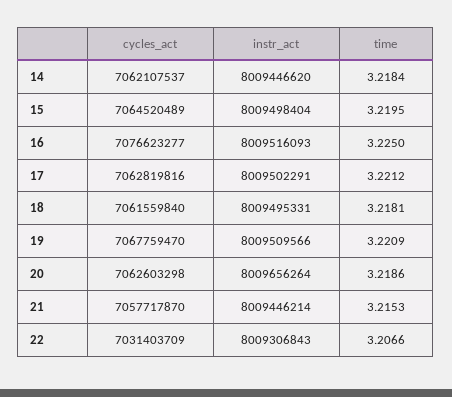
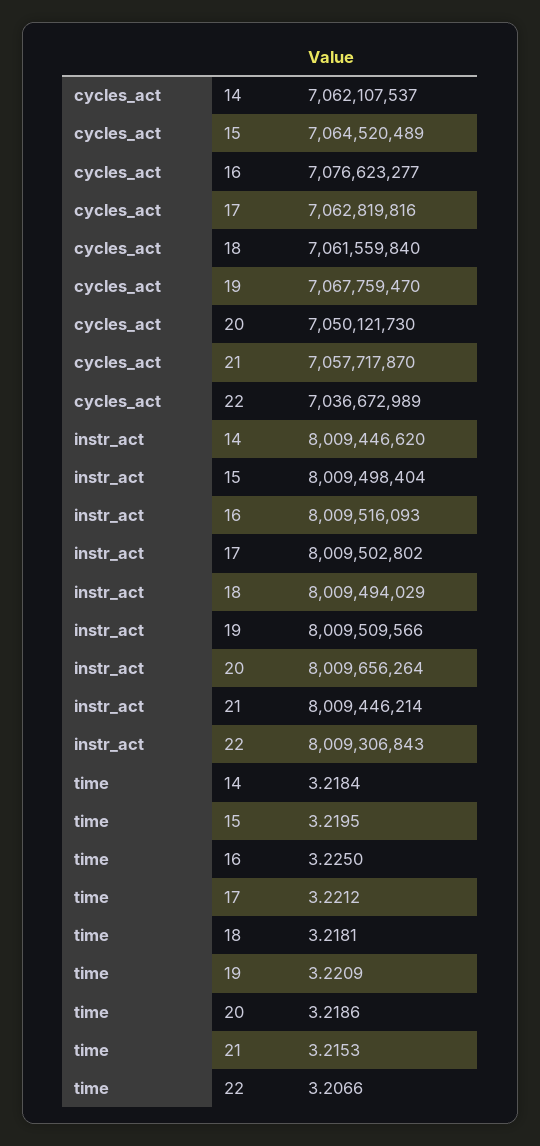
  {
    "cycles_act": {
      "14": 7062107537,
      "15": 7064520489,
      "16": 7076623277,
      "17": 7062819816,
      "18": 7061559840,
      "19": 7067759470,
-     "20": 7062603298,
+     "20": 7050121730,
      "21": 7057717870,
-     "22": 7031403709
+     "22": 7036672989
    },
    "instr_act": {
      "14": 8009446620,
      "15": 8009498404,
      "16": 8009516093,
-     "17": 8009502291,
+     "17": 8009502802,
-     "18": 8009495331,
+     "18": 8009494029,
      "19": 8009509566,
      "20": 8009656264,
      "21": 8009446214,
      "22": 8009306843
    },
    "time": {
      "14": 3.2184,
      "15": 3.2195,
      "16": 3.225,
      "17": 3.2212,
      "18": 3.2181,
      "19": 3.2209,
      "20": 3.2186,
      "21": 3.2153,
      "22": 3.2066
    }
  }

